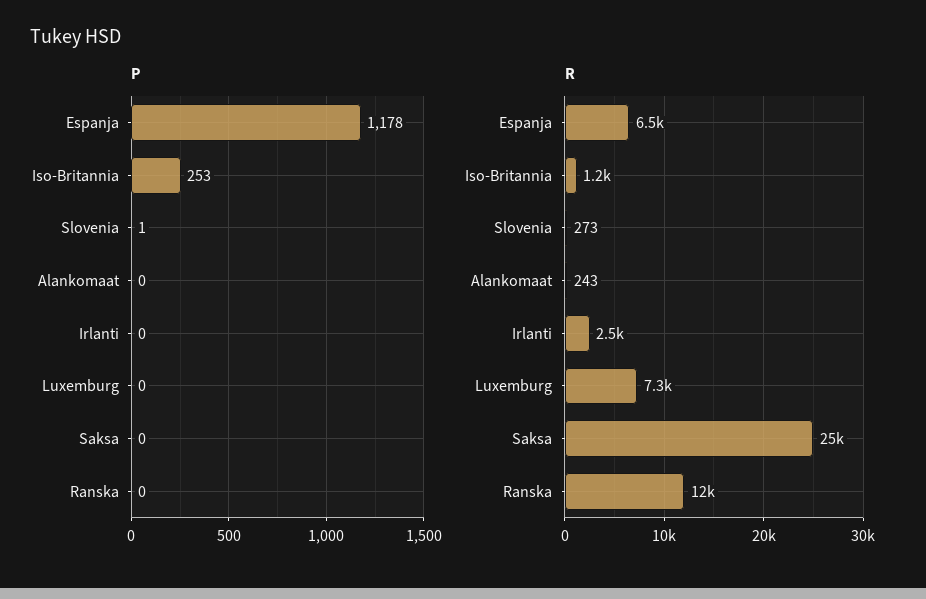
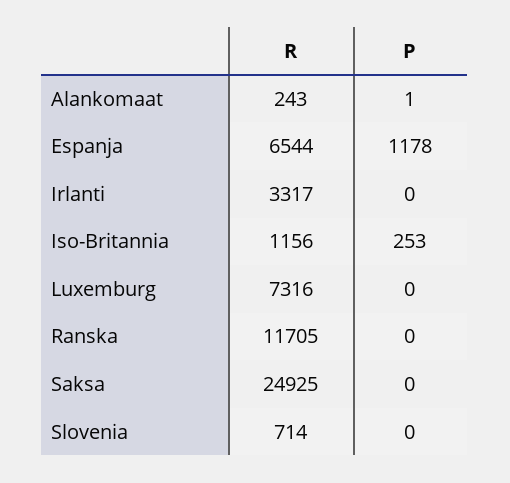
  {
    "P": {
      "Espanja": 1178,
      "Iso-Britannia": 253,
-     "Slovenia": 1,
+     "Slovenia": 0,
-     "Alankomaat": 0,
+     "Alankomaat": 1,
      "Irlanti": 0,
      "Luxemburg": 0,
      "Saksa": 0,
      "Ranska": 0
    },
    "R": {
      "Espanja": 6544,
      "Iso-Britannia": 1156,
-     "Slovenia": 273,
+     "Slovenia": 714,
      "Alankomaat": 243,
-     "Irlanti": 2500,
+     "Irlanti": 3317,
      "Luxemburg": 7316,
      "Saksa": 24925,
      "Ranska": 11705
    }
  }

